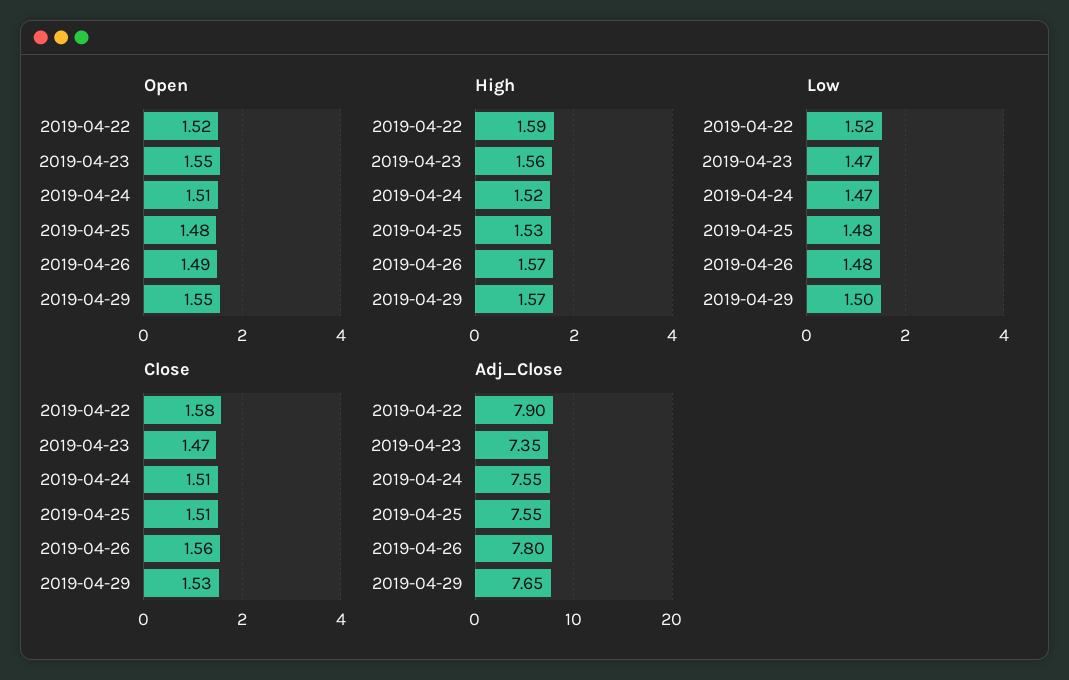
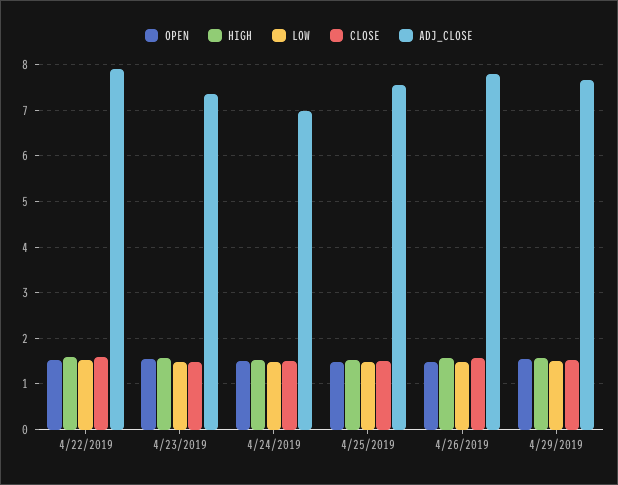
  {
    "Open": {
      "2019-04-22": 1.52,
      "2019-04-23": 1.55,
      "2019-04-24": 1.51,
      "2019-04-25": 1.48,
      "2019-04-26": 1.49,
      "2019-04-29": 1.55
    },
    "High": {
      "2019-04-22": 1.59,
      "2019-04-23": 1.56,
      "2019-04-24": 1.52,
      "2019-04-25": 1.53,
      "2019-04-26": 1.57,
      "2019-04-29": 1.57
    },
    "Low": {
      "2019-04-22": 1.52,
      "2019-04-23": 1.47,
      "2019-04-24": 1.47,
      "2019-04-25": 1.48,
      "2019-04-26": 1.48,
      "2019-04-29": 1.5
    },
    "Close": {
      "2019-04-22": 1.58,
      "2019-04-23": 1.47,
      "2019-04-24": 1.51,
      "2019-04-25": 1.51,
      "2019-04-26": 1.56,
      "2019-04-29": 1.53
    },
    "Adj_Close": {
      "2019-04-22": 7.9,
      "2019-04-23": 7.35,
-     "2019-04-24": 7.55,
+     "2019-04-24": 7,
      "2019-04-25": 7.55,
      "2019-04-26": 7.8,
      "2019-04-29": 7.65
    }
  }

